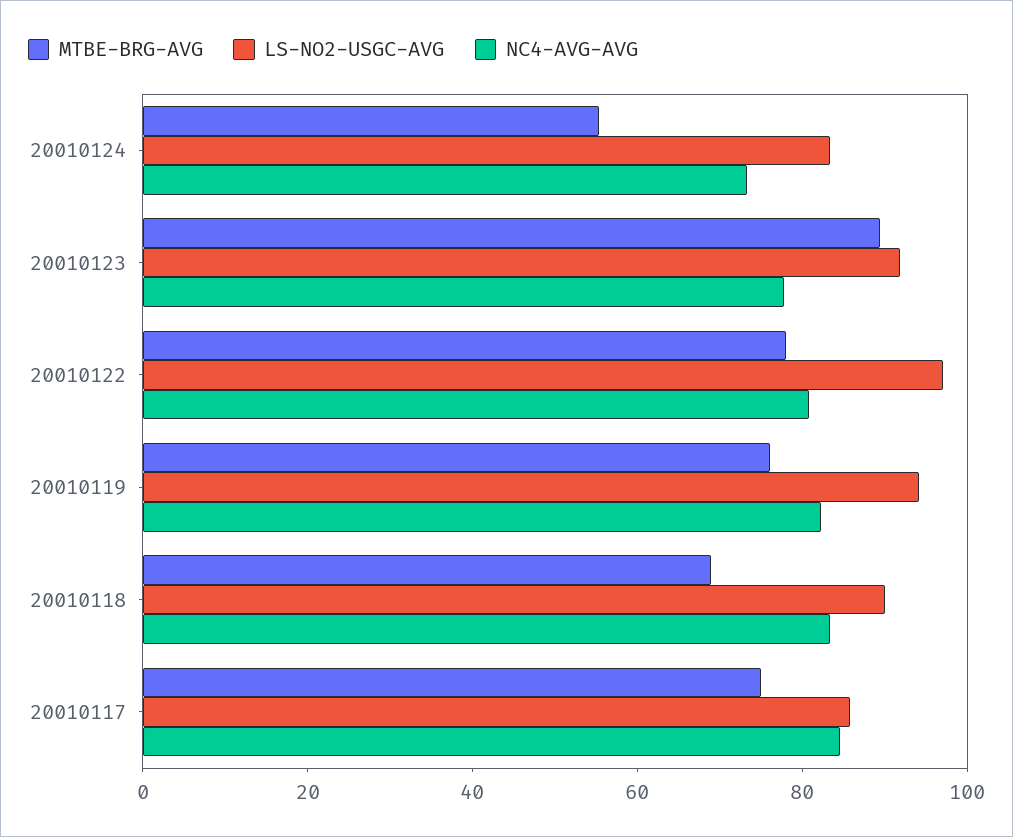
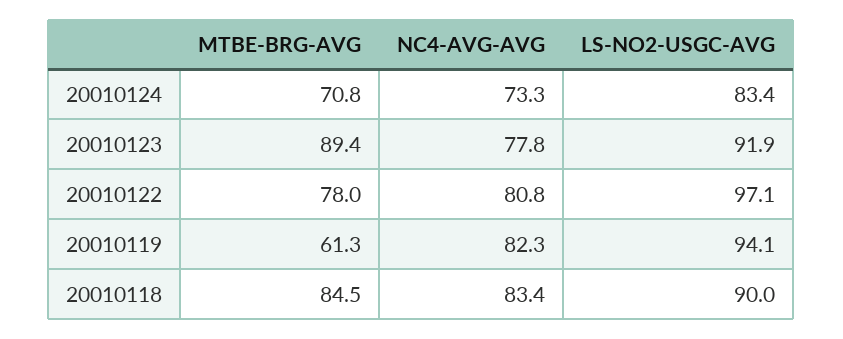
  {
    "MTBE-BRG-AVG": {
-     "20010124": 55,
+     "20010124": 70.8,
      "20010123": 89.4,
      "20010122": 78,
-     "20010119": 75,
+     "20010119": 61.3,
-     "20010118": 70,
+     "20010118": 84.5
-     "20010117": 75
    },
    "LS-NO2-USGC-AVG": {
      "20010124": 83.4,
      "20010123": 91.9,
      "20010122": 97.1,
      "20010119": 94.1,
-     "20010118": 90,
+     "20010118": 90
-     "20010117": 85
    },
    "NC4-AVG-AVG": {
      "20010124": 73.3,
      "20010123": 77.8,
      "20010122": 80.8,
      "20010119": 82.3,
-     "20010118": 83.4,
+     "20010118": 83.4
-     "20010117": 85
    }
  }

